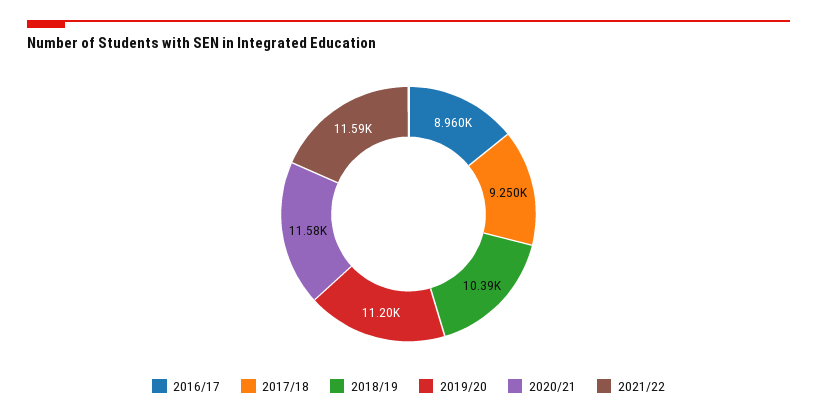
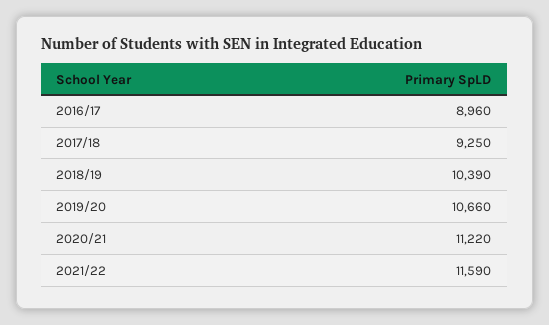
  {
    "2016/17": 8960,
    "2017/18": 9250,
    "2018/19": 10390,
-   "2019/20": 11200,
+   "2019/20": 10660,
-   "2020/21": 11580,
+   "2020/21": 11220,
    "2021/22": 11590
  }

